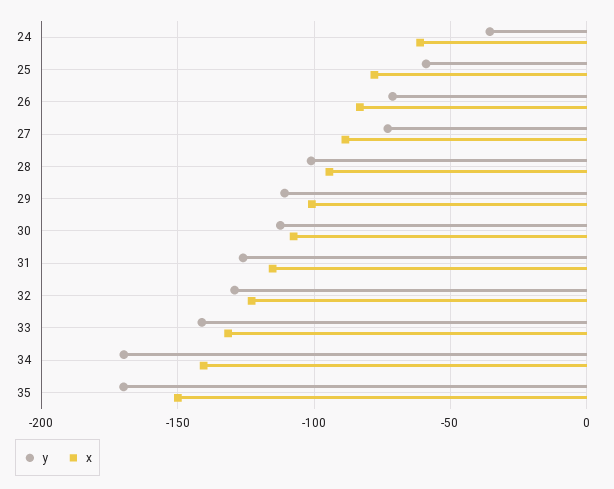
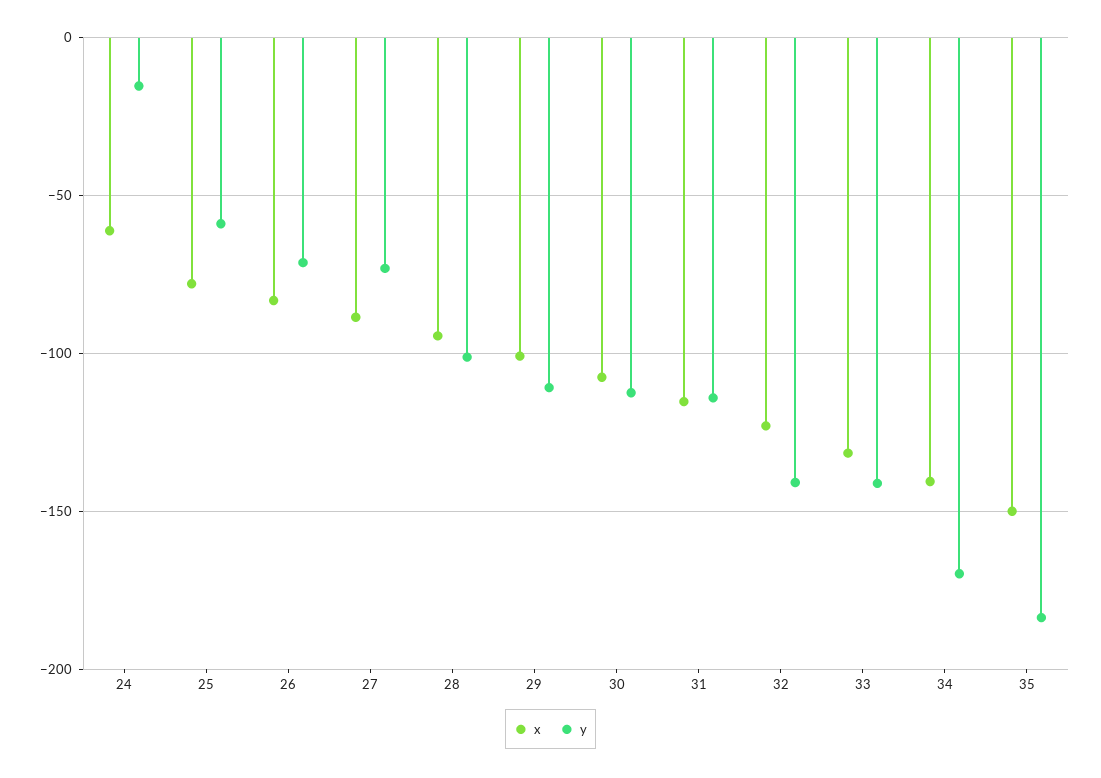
  {
    "y": {
-     "24": -35,
+     "24": -15,
      "25": -60,
      "26": -70,
      "27": -75,
      "28": -100,
      "29": -110,
      "30": -110,
-     "31": -125,
+     "31": -115,
-     "32": -130,
+     "32": -140,
      "33": -140,
      "34": -170,
-     "35": -170
+     "35": -185
    },
    "x": {
      "24": -60,
      "25": -80,
      "26": -85,
      "27": -90,
      "28": -95,
      "29": -100,
      "30": -110,
      "31": -115,
      "32": -125,
      "33": -130,
      "34": -140,
      "35": -150
    }
  }

